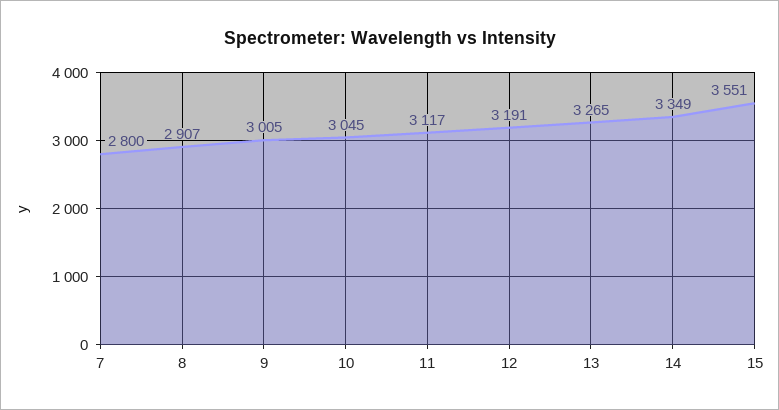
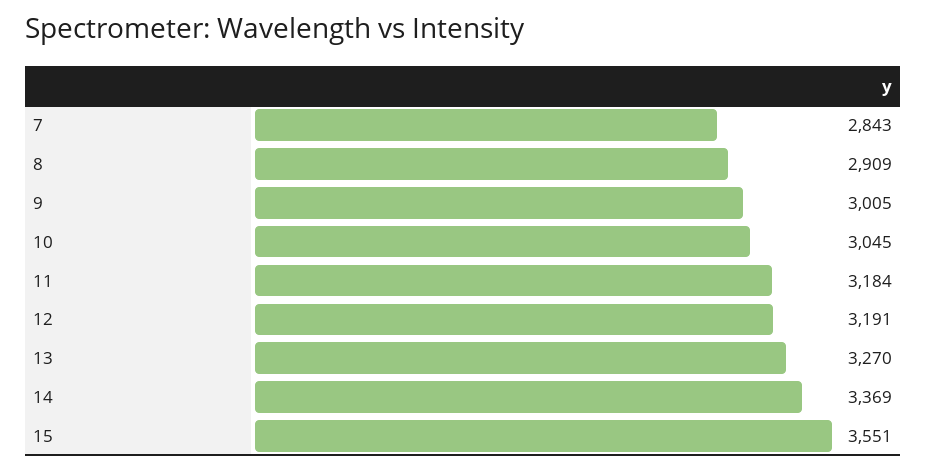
  {
-   "7": 2800,
+   "7": 2843,
-   "8": 2907,
+   "8": 2909,
    "9": 3005,
    "10": 3045,
-   "11": 3117,
+   "11": 3184,
    "12": 3191,
-   "13": 3265,
+   "13": 3270,
-   "14": 3349,
+   "14": 3369,
    "15": 3551
  }

